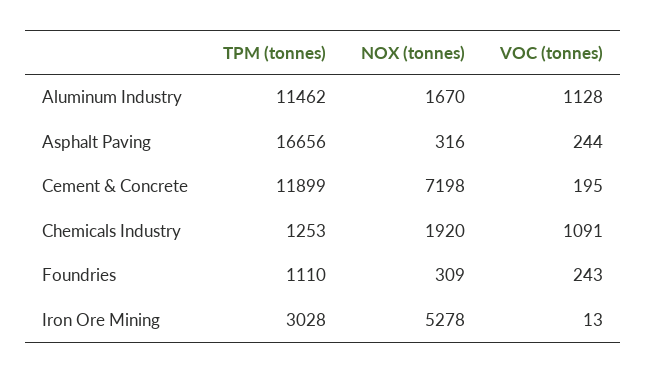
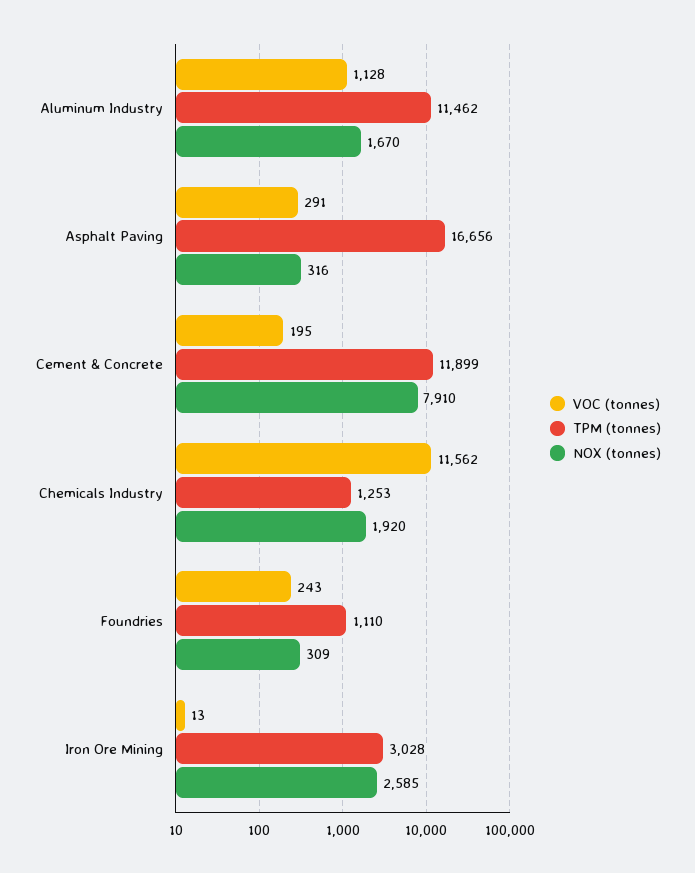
  {
    "TPM (tonnes)": {
      "Aluminum Industry": 11462,
      "Asphalt Paving": 16656,
      "Cement & Concrete": 11899,
      "Chemicals Industry": 1253,
      "Foundries": 1110,
      "Iron Ore Mining": 3028
    },
    "NOX (tonnes)": {
      "Aluminum Industry": 1670,
      "Asphalt Paving": 316,
-     "Cement & Concrete": 7198,
+     "Cement & Concrete": 7910,
      "Chemicals Industry": 1920,
      "Foundries": 309,
-     "Iron Ore Mining": 5278
+     "Iron Ore Mining": 2585
    },
    "VOC (tonnes)": {
      "Aluminum Industry": 1128,
-     "Asphalt Paving": 244,
+     "Asphalt Paving": 291,
      "Cement & Concrete": 195,
-     "Chemicals Industry": 1091,
+     "Chemicals Industry": 11562,
      "Foundries": 243,
      "Iron Ore Mining": 13
    }
  }

